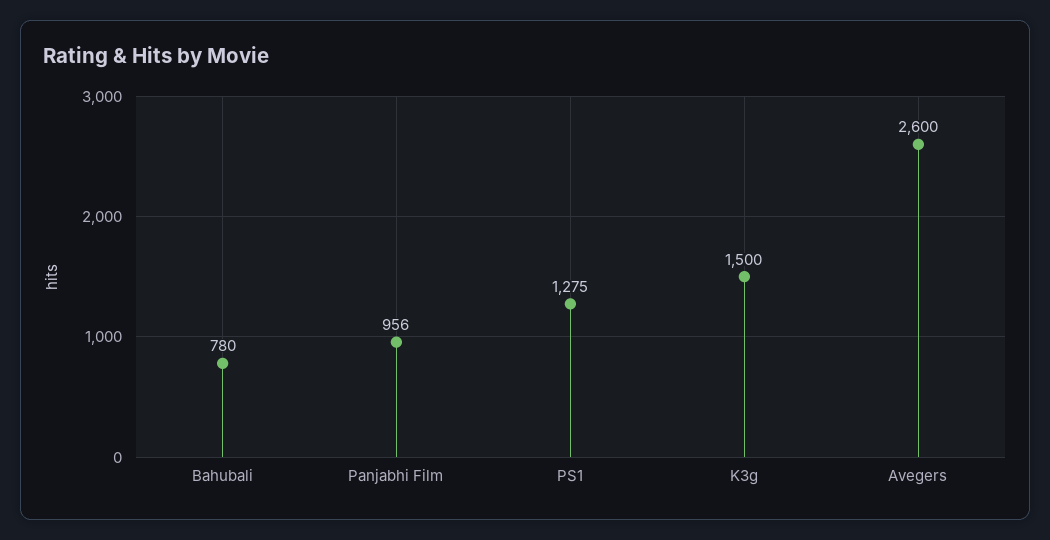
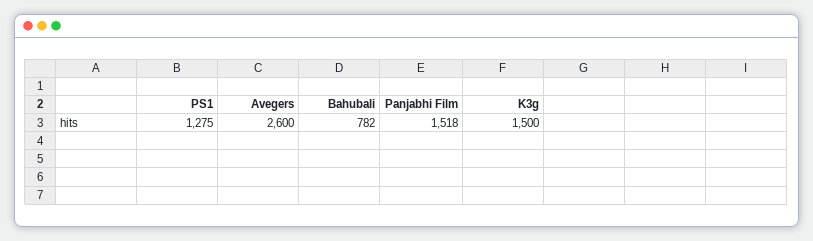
  {
-   "Bahubali": 780,
+   "Bahubali": 782,
-   "Panjabhi Film": 956,
+   "Panjabhi Film": 1518,
    "PS1": 1275,
    "K3g": 1500,
    "Avegers": 2600
  }

